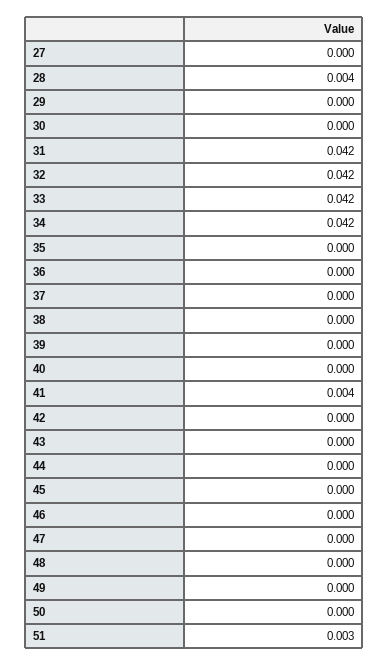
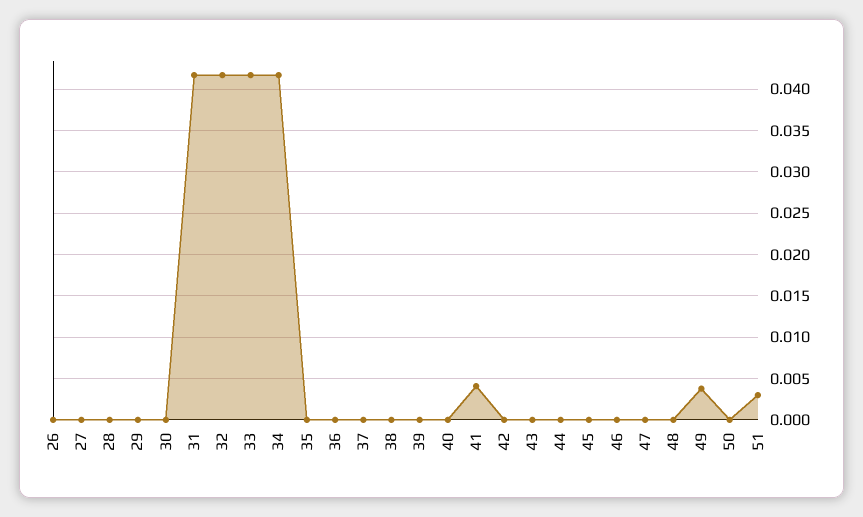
  {
    "27": 0,
-   "28": 0.004,
+   "28": 0,
    "29": 0,
    "30": 0,
    "31": 0.042,
    "32": 0.042,
    "33": 0.042,
    "34": 0.042,
    "35": 0,
    "36": 0,
    "37": 0,
    "38": 0,
    "39": 0,
    "40": 0,
    "41": 0.004,
    "42": 0,
    "43": 0,
    "44": 0,
    "45": 0,
    "46": 0,
    "47": 0,
    "48": 0,
-   "49": 0,
+   "49": 0.004,
    "50": 0,
-   "51": 0.003
+   "51": 0.003,
+   "26": 0
  }

